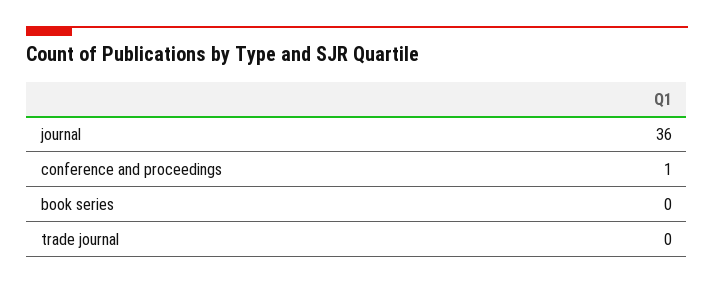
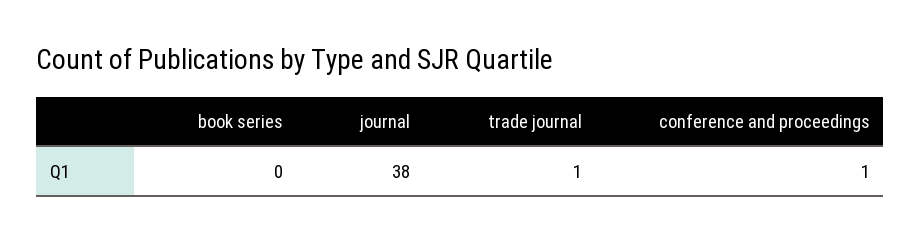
  {
-   "journal": 36,
+   "journal": 38,
    "conference and proceedings": 1,
    "book series": 0,
-   "trade journal": 0
+   "trade journal": 1
  }

